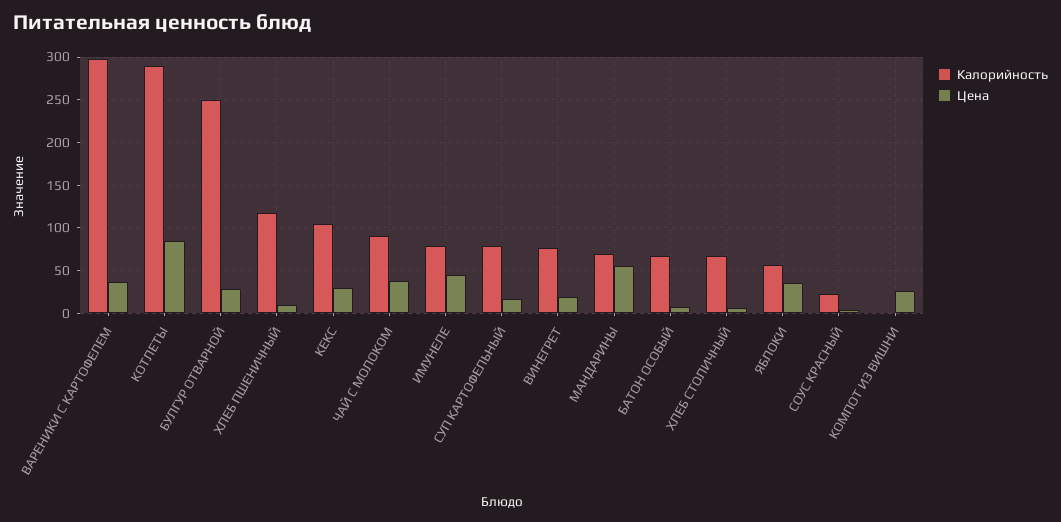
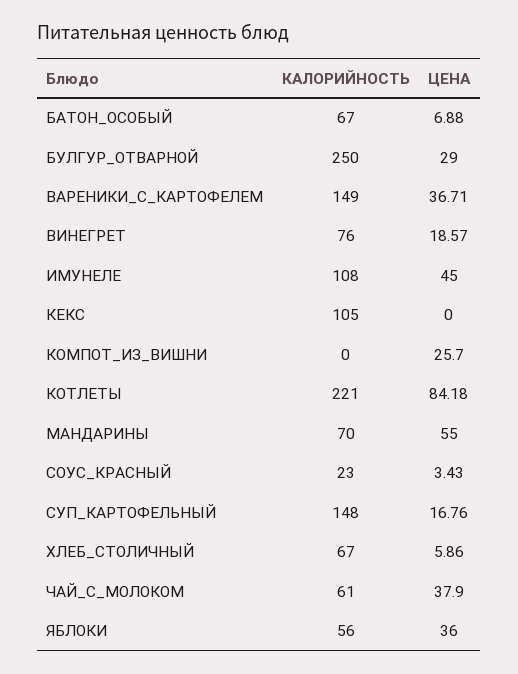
  {
    "Калорийность": {
-     "ВАРЕНИКИ С КАРТОФЕЛЕМ": 300,
+     "ВАРЕНИКИ С КАРТОФЕЛЕМ": 149,
-     "КОТЛЕТЫ": 290,
+     "КОТЛЕТЫ": 221,
      "БУЛГУР ОТВАРНОЙ": 250,
-     "ХЛЕБ ПШЕНИЧНЫЙ": 120,
      "КЕКС": 105,
-     "ЧАЙ С МОЛОКОМ": 90,
+     "ЧАЙ С МОЛОКОМ": 61,
-     "ИМУНЕЛЕ": 80,
+     "ИМУНЕЛЕ": 108,
-     "СУП КАРТОФЕЛЬНЫЙ": 80,
+     "СУП КАРТОФЕЛЬНЫЙ": 148,
      "ВИНЕГРЕТ": 76,
      "МАНДАРИНЫ": 70,
      "БАТОН ОСОБЫЙ": 67,
      "ХЛЕБ СТОЛИЧНЫЙ": 67,
      "ЯБЛОКИ": 56,
      "СОУС КРАСНЫЙ": 23,
      "КОМПОТ ИЗ ВИШНИ": 0
    },
    "Цена": {
      "ВАРЕНИКИ С КАРТОФЕЛЕМ": 36.71,
      "КОТЛЕТЫ": 84.18,
      "БУЛГУР ОТВАРНОЙ": 29,
-     "ХЛЕБ ПШЕНИЧНЫЙ": 10,
-     "КЕКС": 30,
+     "КЕКС": 0,
      "ЧАЙ С МОЛОКОМ": 37.9,
      "ИМУНЕЛЕ": 45,
      "СУП КАРТОФЕЛЬНЫЙ": 16.76,
      "ВИНЕГРЕТ": 18.57,
      "МАНДАРИНЫ": 55,
      "БАТОН ОСОБЫЙ": 6.88,
      "ХЛЕБ СТОЛИЧНЫЙ": 5.86,
      "ЯБЛОКИ": 36,
      "СОУС КРАСНЫЙ": 3.43,
      "КОМПОТ ИЗ ВИШНИ": 25.7
    }
  }

